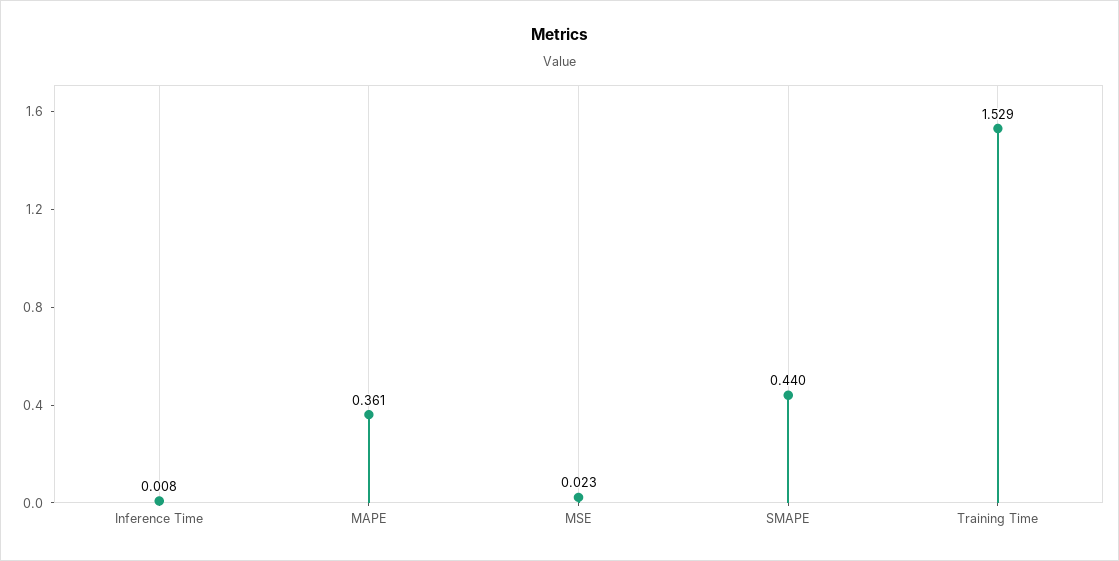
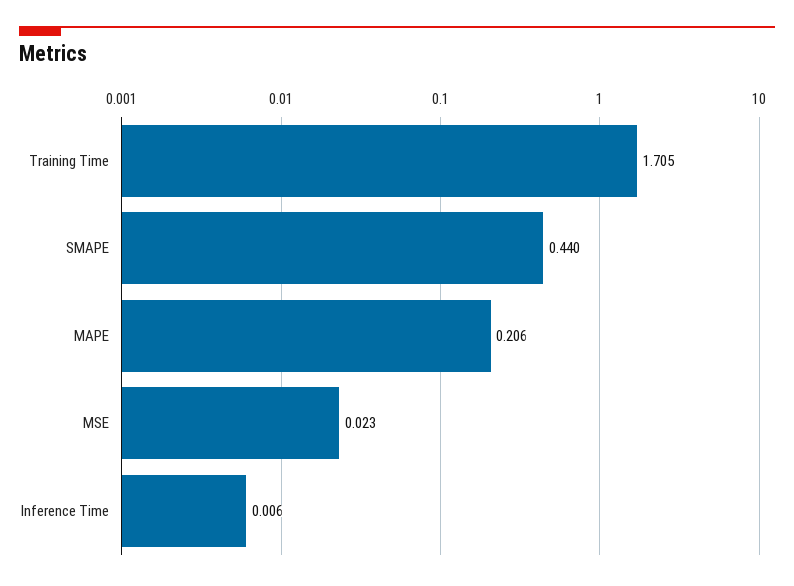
  {
-   "Inference Time": 0.008,
+   "Inference Time": 0.006,
-   "MAPE": 0.361,
+   "MAPE": 0.206,
    "MSE": 0.023,
    "SMAPE": 0.44,
-   "Training Time": 1.529
+   "Training Time": 1.705
  }

